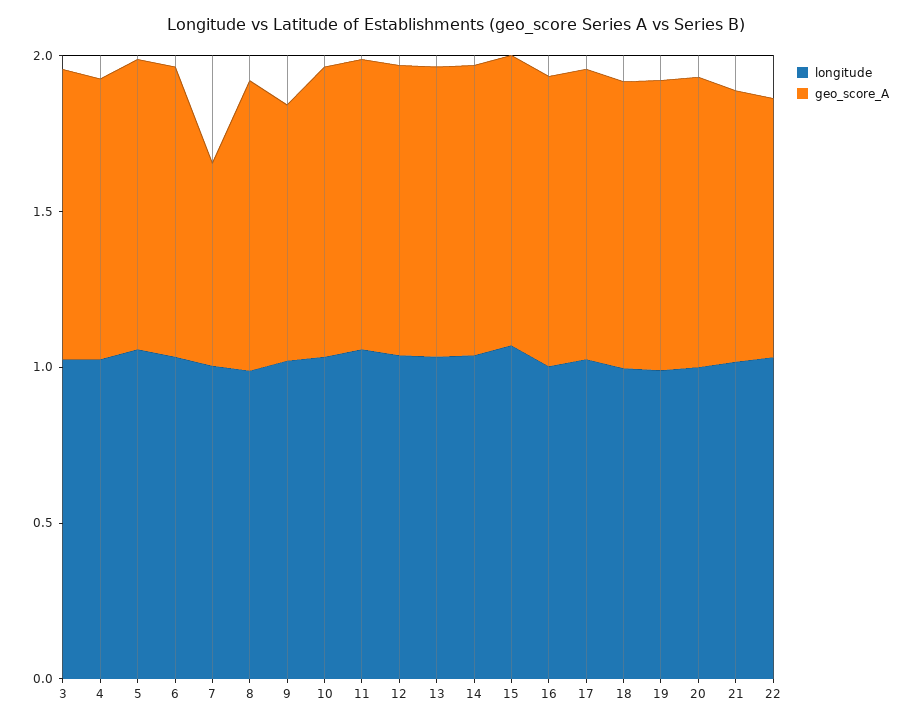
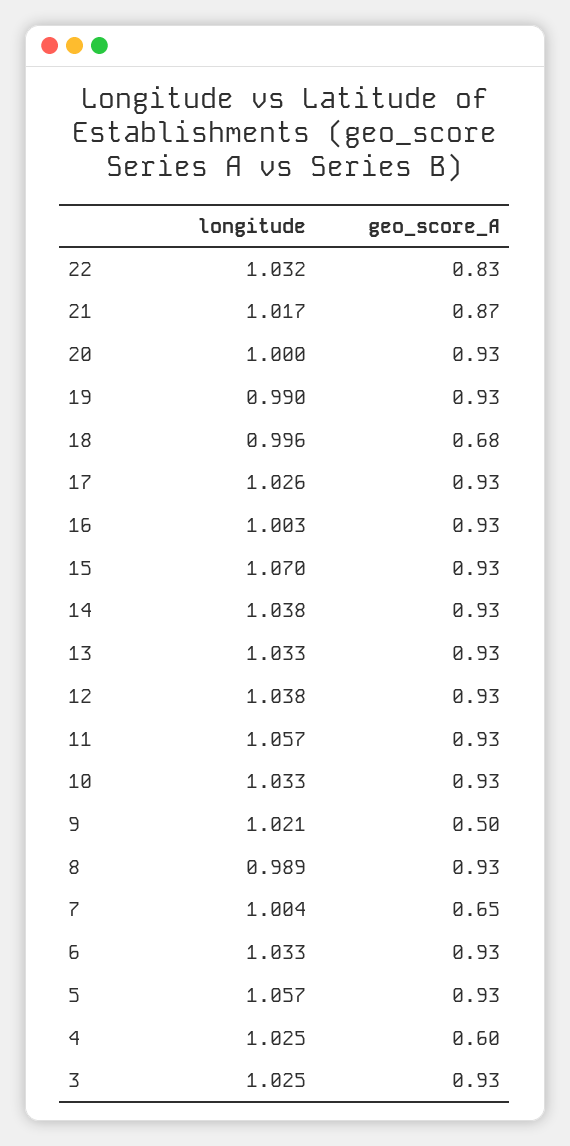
  {
    "longitude": {
      "3": 1.025,
      "4": 1.025,
      "5": 1.057,
      "6": 1.033,
      "7": 1.004,
      "8": 0.989,
      "9": 1.021,
      "10": 1.033,
      "11": 1.057,
      "12": 1.038,
      "13": 1.033,
      "14": 1.038,
      "15": 1.07,
      "16": 1.003,
      "17": 1.026,
      "18": 0.996,
      "19": 0.99,
      "20": 1,
      "21": 1.017,
      "22": 1.032
    },
    "geo_score_A": {
      "3": 0.93,
-     "4": 0.9,
+     "4": 0.6,
      "5": 0.93,
      "6": 0.93,
      "7": 0.65,
      "8": 0.93,
-     "9": 0.8,
+     "9": 0.5,
      "10": 0.93,
      "11": 0.93,
      "12": 0.93,
      "13": 0.93,
      "14": 0.93,
      "15": 0.93,
      "16": 0.93,
      "17": 0.93,
-     "18": 0.9,
+     "18": 0.68,
      "19": 0.93,
      "20": 0.93,
      "21": 0.87,
      "22": 0.83
    }
  }

